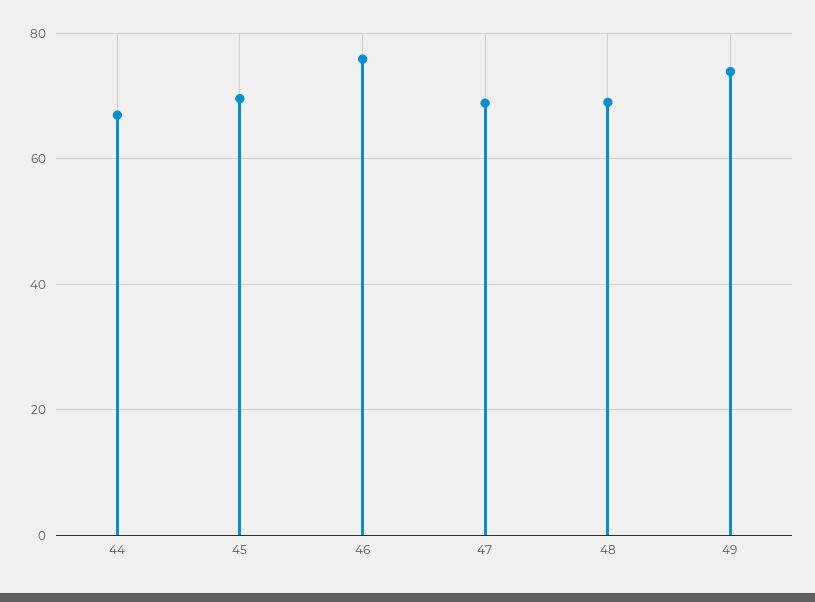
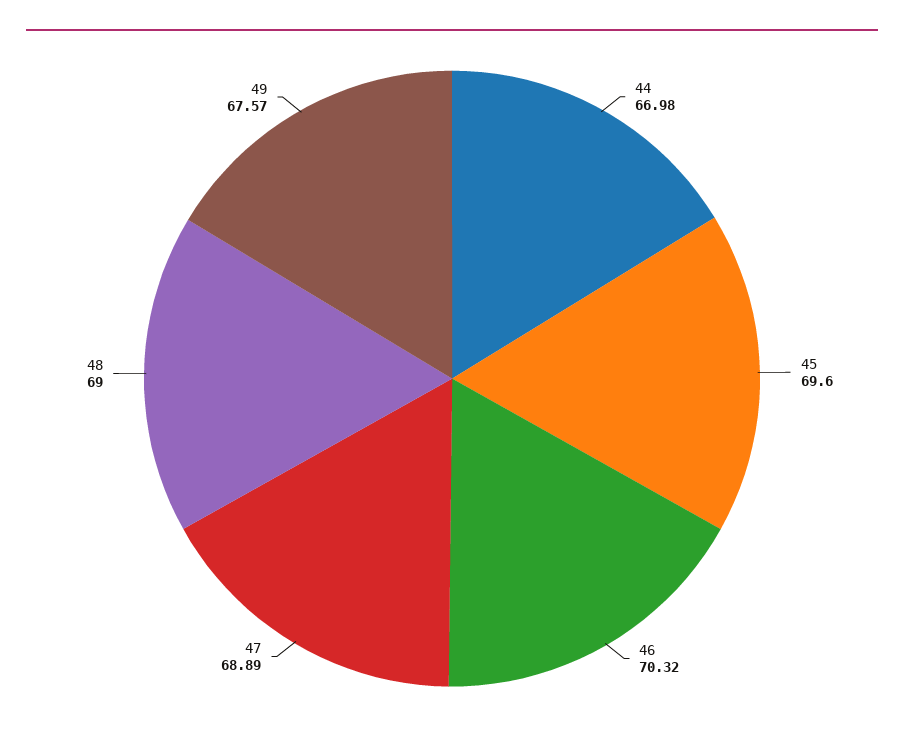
  {
    "44": 66.98,
    "45": 69.6,
-   "46": 76,
+   "46": 70.32,
    "47": 68.89,
    "48": 69,
-   "49": 74
+   "49": 67.57
  }

